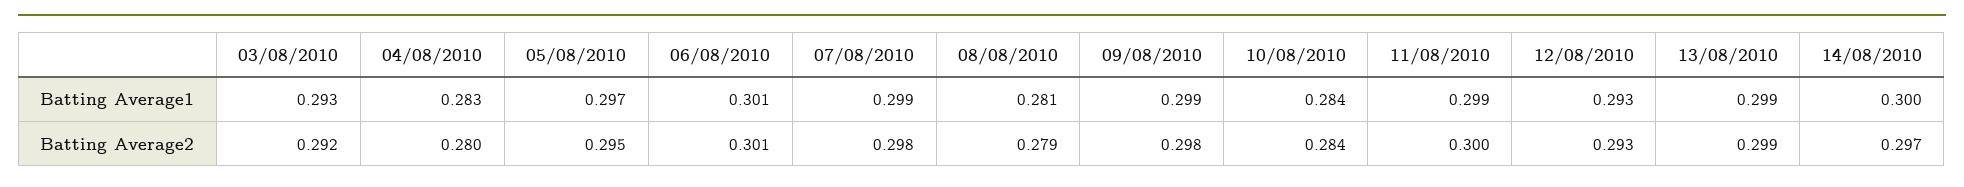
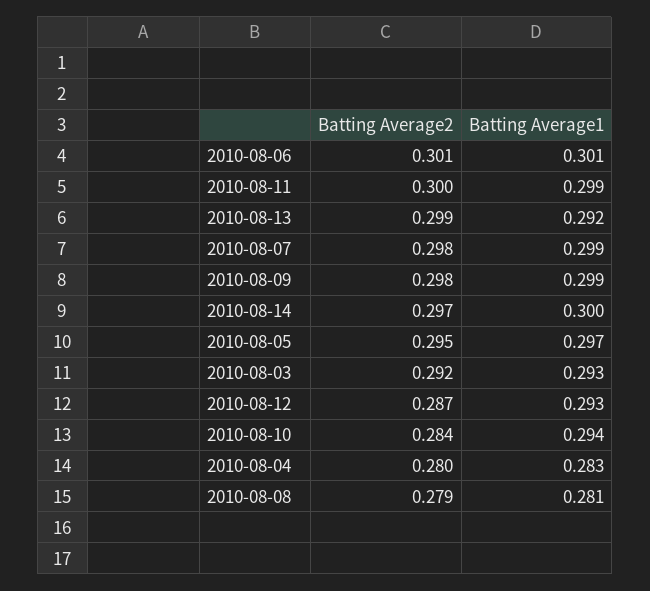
  {
    "03/08/2010": {
      "Batting Average1": 0.293,
      "Batting Average2": 0.292
    },
    "04/08/2010": {
      "Batting Average1": 0.283,
      "Batting Average2": 0.28
    },
    "05/08/2010": {
      "Batting Average1": 0.297,
      "Batting Average2": 0.295
    },
    "06/08/2010": {
      "Batting Average1": 0.301,
      "Batting Average2": 0.301
    },
    "07/08/2010": {
      "Batting Average1": 0.299,
      "Batting Average2": 0.298
    },
    "08/08/2010": {
      "Batting Average1": 0.281,
      "Batting Average2": 0.279
    },
    "09/08/2010": {
      "Batting Average1": 0.299,
      "Batting Average2": 0.298
    },
    "10/08/2010": {
-     "Batting Average1": 0.284,
+     "Batting Average1": 0.294,
      "Batting Average2": 0.284
    },
    "11/08/2010": {
      "Batting Average1": 0.299,
      "Batting Average2": 0.3
    },
    "12/08/2010": {
      "Batting Average1": 0.293,
-     "Batting Average2": 0.293
+     "Batting Average2": 0.287
    },
    "13/08/2010": {
-     "Batting Average1": 0.299,
+     "Batting Average1": 0.292,
      "Batting Average2": 0.299
    },
    "14/08/2010": {
      "Batting Average1": 0.3,
      "Batting Average2": 0.297
    }
  }

